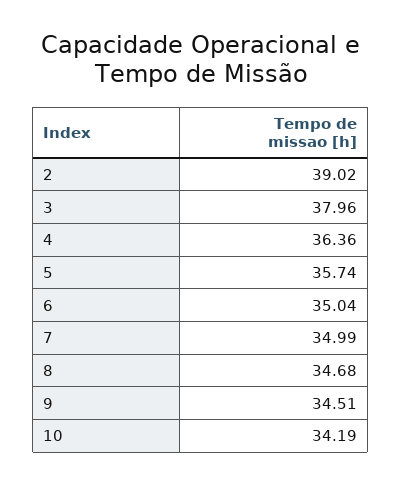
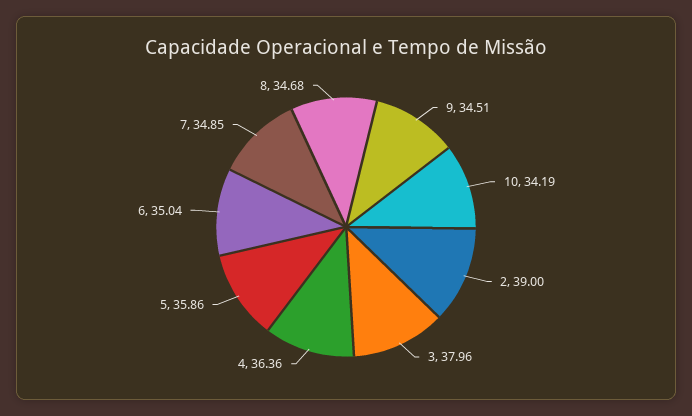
  {
-   "2": 39.02,
+   "2": 39,
    "3": 37.96,
    "4": 36.36,
-   "5": 35.74,
+   "5": 35.86,
    "6": 35.04,
-   "7": 34.99,
+   "7": 34.85,
    "8": 34.68,
    "9": 34.51,
    "10": 34.19
  }

